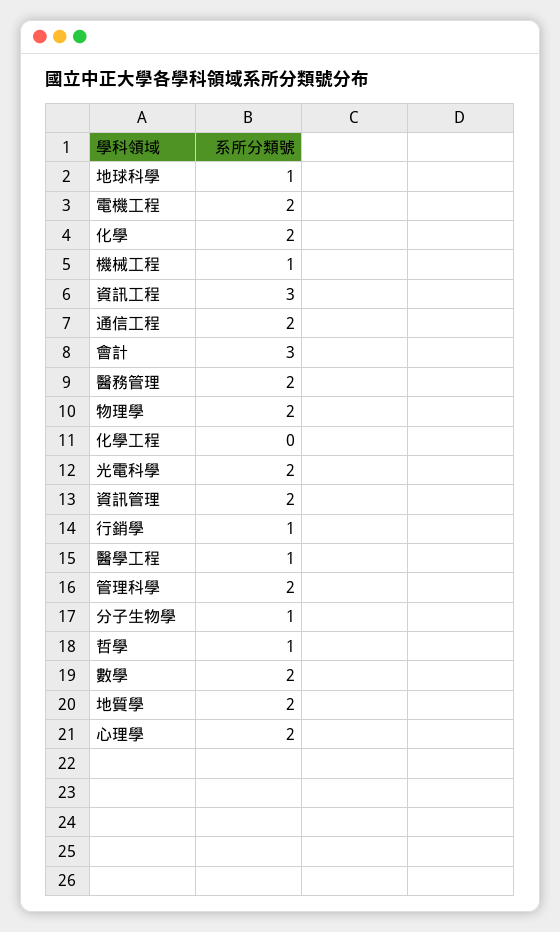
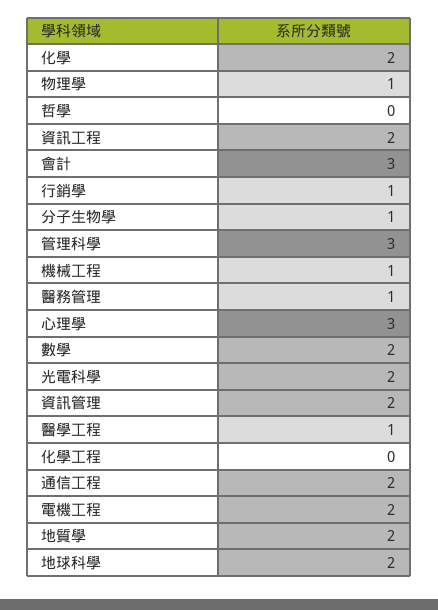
  {
-   "地球科學": 1,
+   "地球科學": 2,
    "電機工程": 2,
    "化學": 2,
    "機械工程": 1,
-   "資訊工程": 3,
+   "資訊工程": 2,
    "通信工程": 2,
    "會計": 3,
-   "醫務管理": 2,
+   "醫務管理": 1,
-   "物理學": 2,
+   "物理學": 1,
    "化學工程": 0,
    "光電科學": 2,
    "資訊管理": 2,
    "行銷學": 1,
    "醫學工程": 1,
-   "管理科學": 2,
+   "管理科學": 3,
    "分子生物學": 1,
-   "哲學": 1,
+   "哲學": 0,
    "數學": 2,
    "地質學": 2,
-   "心理學": 2
+   "心理學": 3
  }

